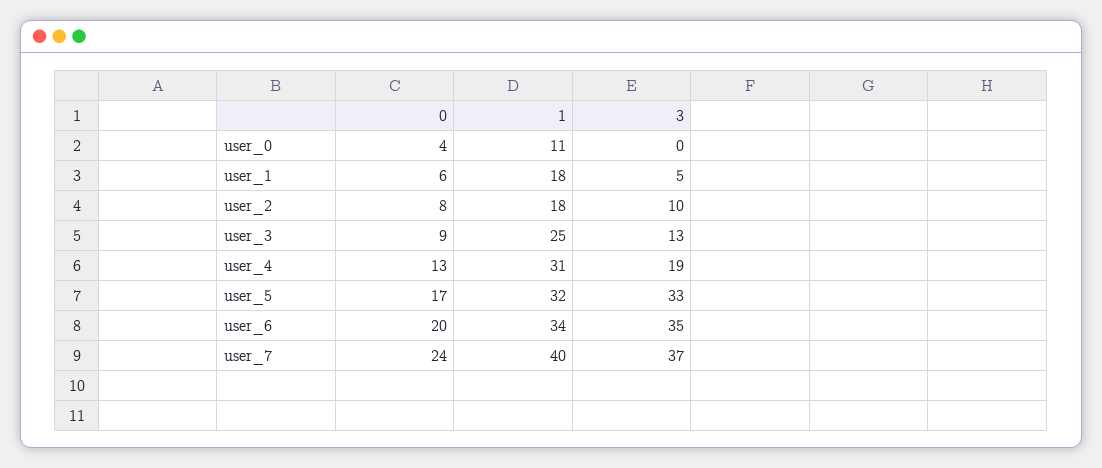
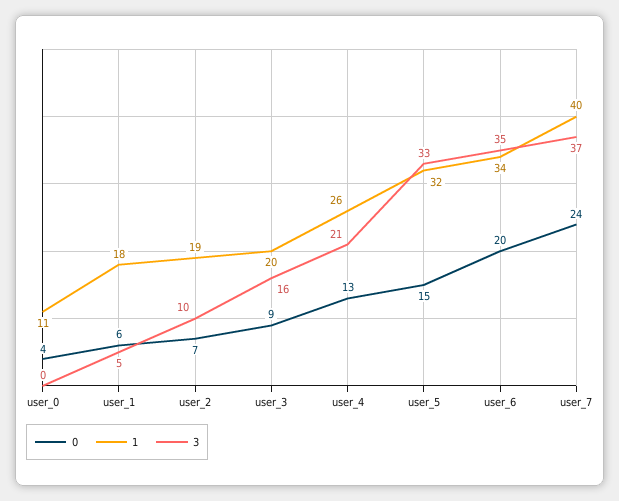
  {
    "0": {
      "user_0": 4,
      "user_1": 6,
-     "user_2": 8,
+     "user_2": 7,
      "user_3": 9,
      "user_4": 13,
-     "user_5": 17,
+     "user_5": 15,
      "user_6": 20,
      "user_7": 24
    },
    "1": {
      "user_0": 11,
      "user_1": 18,
-     "user_2": 18,
+     "user_2": 19,
-     "user_3": 25,
+     "user_3": 20,
-     "user_4": 31,
+     "user_4": 26,
      "user_5": 32,
      "user_6": 34,
      "user_7": 40
    },
    "3": {
      "user_0": 0,
      "user_1": 5,
      "user_2": 10,
-     "user_3": 13,
+     "user_3": 16,
-     "user_4": 19,
+     "user_4": 21,
      "user_5": 33,
      "user_6": 35,
      "user_7": 37
    }
  }

